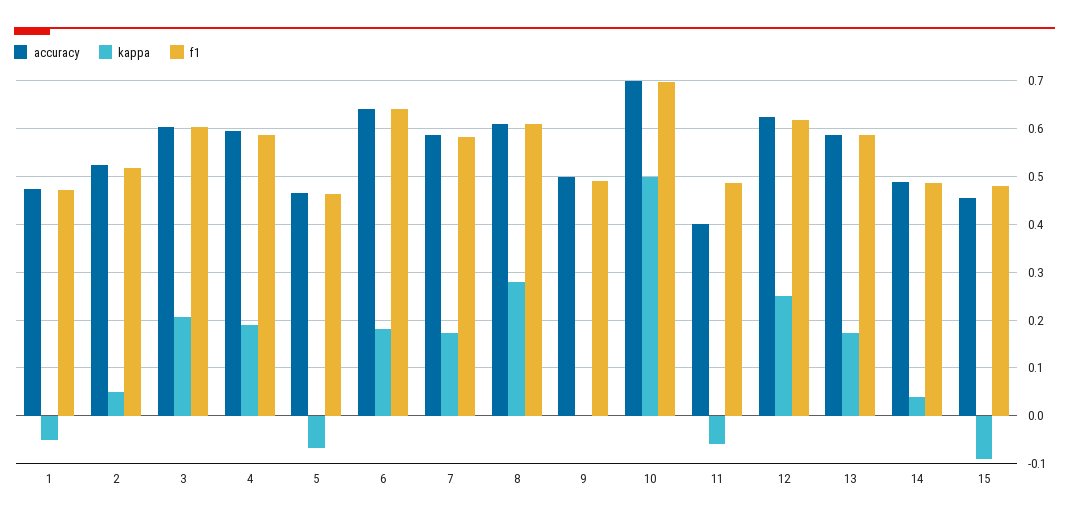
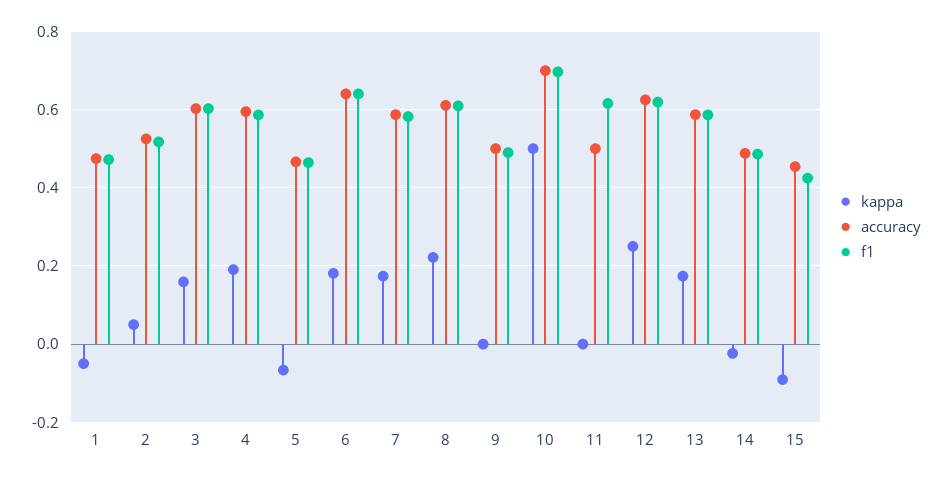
  {
    "accuracy": {
      "1": 0.48,
      "2": 0.52,
      "3": 0.6,
      "4": 0.6,
      "5": 0.46,
      "6": 0.64,
      "7": 0.58,
      "8": 0.62,
      "9": 0.5,
      "10": 0.7,
-     "11": 0.4,
+     "11": 0.5,
      "12": 0.62,
      "13": 0.58,
      "14": 0.48,
      "15": 0.46
    },
    "kappa": {
      "1": -0.06,
      "2": 0.06,
-     "3": 0.2,
+     "3": 0.16,
      "4": 0.2,
      "5": -0.06,
      "6": 0.18,
      "7": 0.18,
-     "8": 0.28,
+     "8": 0.22,
      "9": 0,
      "10": 0.5,
-     "11": -0.06,
+     "11": 0,
      "12": 0.26,
      "13": 0.18,
-     "14": 0.04,
+     "14": -0.02,
      "15": -0.1
    },
    "f1": {
      "1": 0.48,
      "2": 0.52,
      "3": 0.6,
      "4": 0.58,
      "5": 0.46,
      "6": 0.64,
      "7": 0.58,
      "8": 0.6,
      "9": 0.5,
      "10": 0.7,
-     "11": 0.48,
+     "11": 0.62,
      "12": 0.62,
      "13": 0.58,
      "14": 0.48,
-     "15": 0.48
+     "15": 0.42
    }
  }

